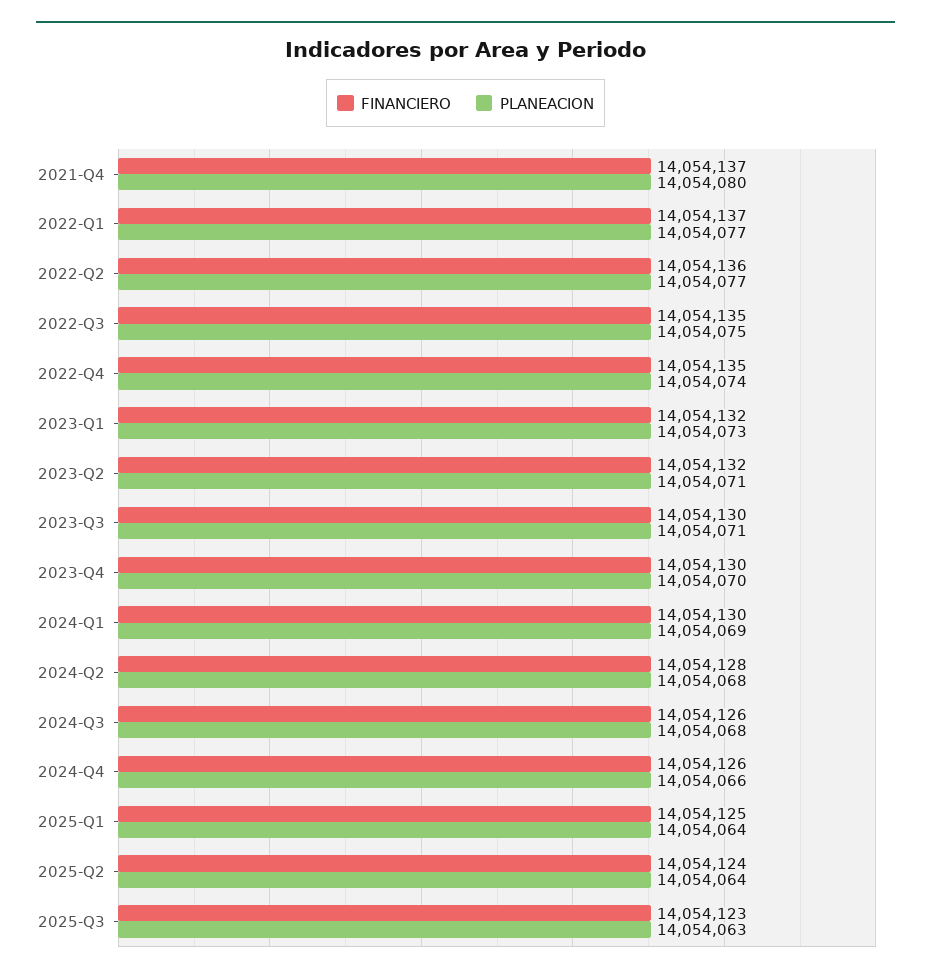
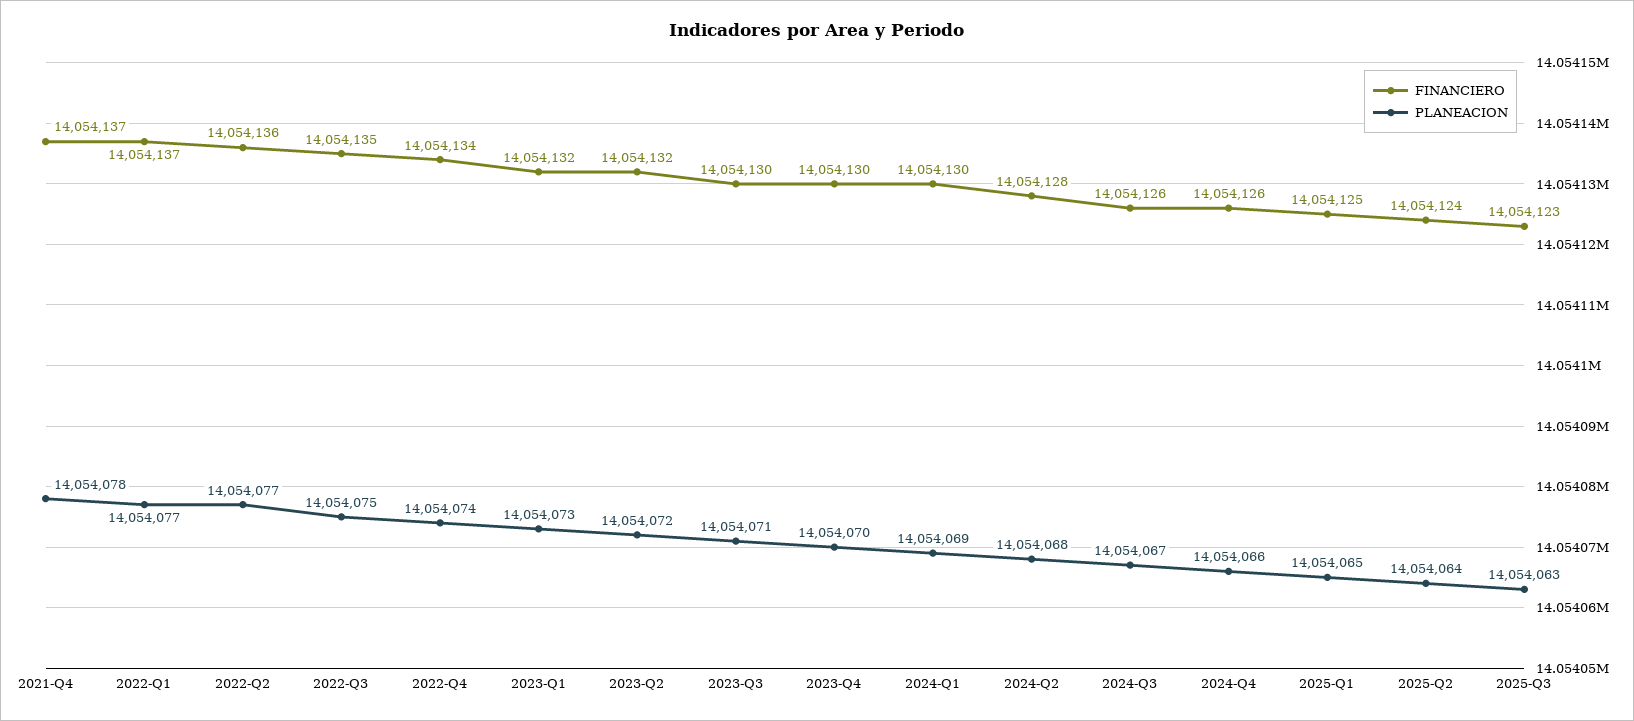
  {
    "FINANCIERO": {
      "2021-Q4": 14054137,
      "2022-Q1": 14054137,
      "2022-Q2": 14054136,
      "2022-Q3": 14054135,
-     "2022-Q4": 14054135,
+     "2022-Q4": 14054134,
      "2023-Q1": 14054132,
      "2023-Q2": 14054132,
      "2023-Q3": 14054130,
      "2023-Q4": 14054130,
      "2024-Q1": 14054130,
      "2024-Q2": 14054128,
      "2024-Q3": 14054126,
      "2024-Q4": 14054126,
      "2025-Q1": 14054125,
      "2025-Q2": 14054124,
      "2025-Q3": 14054123
    },
    "PLANEACION": {
-     "2021-Q4": 14054080,
+     "2021-Q4": 14054078,
      "2022-Q1": 14054077,
      "2022-Q2": 14054077,
      "2022-Q3": 14054075,
      "2022-Q4": 14054074,
      "2023-Q1": 14054073,
-     "2023-Q2": 14054071,
+     "2023-Q2": 14054072,
      "2023-Q3": 14054071,
      "2023-Q4": 14054070,
      "2024-Q1": 14054069,
      "2024-Q2": 14054068,
-     "2024-Q3": 14054068,
+     "2024-Q3": 14054067,
      "2024-Q4": 14054066,
-     "2025-Q1": 14054064,
+     "2025-Q1": 14054065,
      "2025-Q2": 14054064,
      "2025-Q3": 14054063
    }
  }

